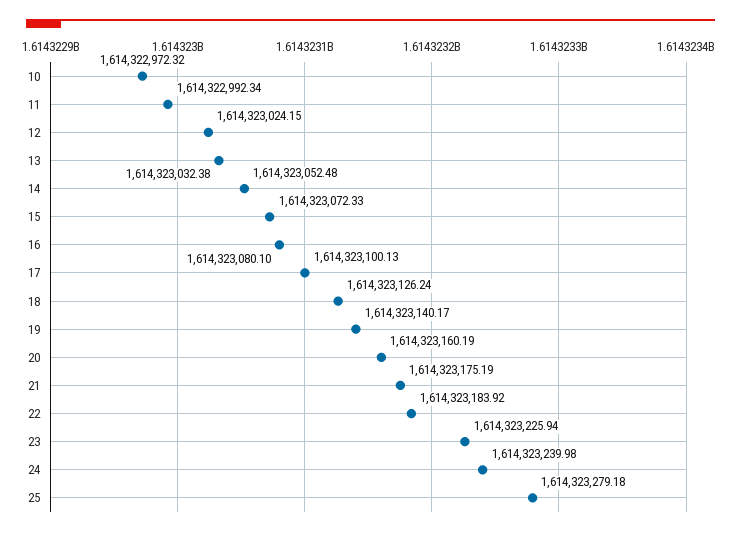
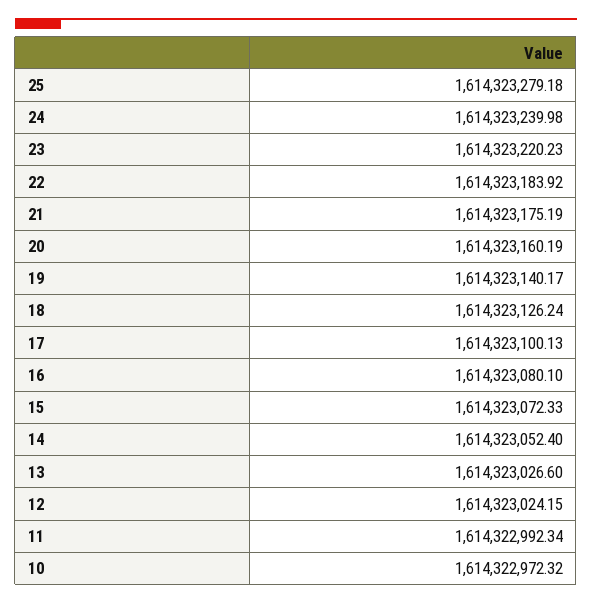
  {
    "10": 1614322972.32,
    "11": 1614322992.34,
    "12": 1614323024.15,
-   "13": 1614323032.38,
+   "13": 1614323026.6,
-   "14": 1614323052.48,
+   "14": 1614323052.4,
    "15": 1614323072.33,
    "16": 1614323080.1,
    "17": 1614323100.13,
    "18": 1614323126.24,
    "19": 1614323140.17,
    "20": 1614323160.19,
    "21": 1614323175.19,
    "22": 1614323183.92,
-   "23": 1614323225.94,
+   "23": 1614323220.23,
    "24": 1614323239.98,
    "25": 1614323279.18
  }

